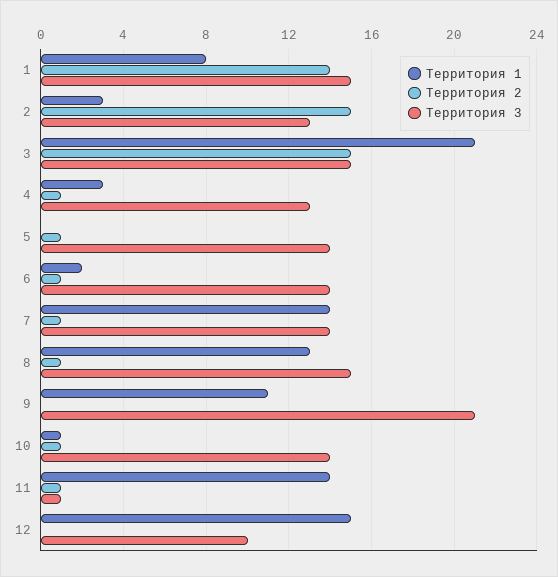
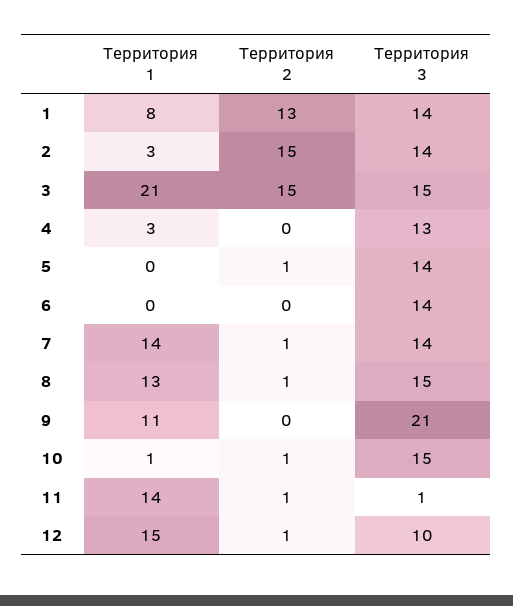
  {
    "Территория 1": {
      "1": 8,
      "2": 3,
      "3": 21,
      "4": 3,
      "5": 0,
-     "6": 2,
+     "6": 0,
      "7": 14,
      "8": 13,
      "9": 11,
      "10": 1,
      "11": 14,
      "12": 15
    },
    "Территория 2": {
-     "1": 14,
+     "1": 13,
      "2": 15,
      "3": 15,
-     "4": 1,
+     "4": 0,
      "5": 1,
-     "6": 1,
+     "6": 0,
      "7": 1,
      "8": 1,
      "9": 0,
      "10": 1,
      "11": 1,
-     "12": 0
+     "12": 1
    },
    "Территория 3": {
-     "1": 15,
+     "1": 14,
-     "2": 13,
+     "2": 14,
      "3": 15,
      "4": 13,
      "5": 14,
      "6": 14,
      "7": 14,
      "8": 15,
      "9": 21,
-     "10": 14,
+     "10": 15,
      "11": 1,
      "12": 10
    }
  }

